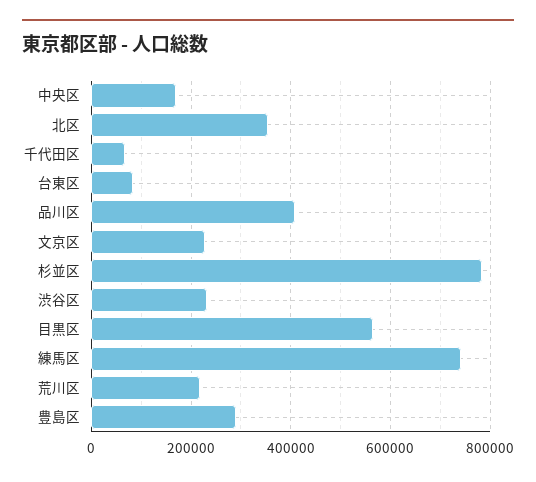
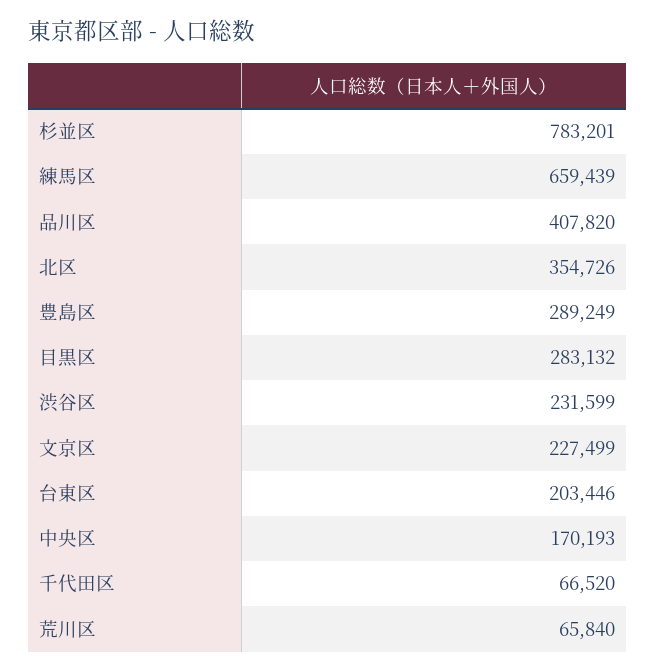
  {
    "中央区": 170193,
    "北区": 354726,
    "千代田区": 66520,
-   "台東区": 80000,
+   "台東区": 203446,
    "品川区": 407820,
    "文京区": 227499,
    "杉並区": 783201,
    "渋谷区": 231599,
-   "目黒区": 560000,
+   "目黒区": 283132,
-   "練馬区": 740000,
+   "練馬区": 659439,
-   "荒川区": 220000,
+   "荒川区": 65840,
    "豊島区": 289249
  }

